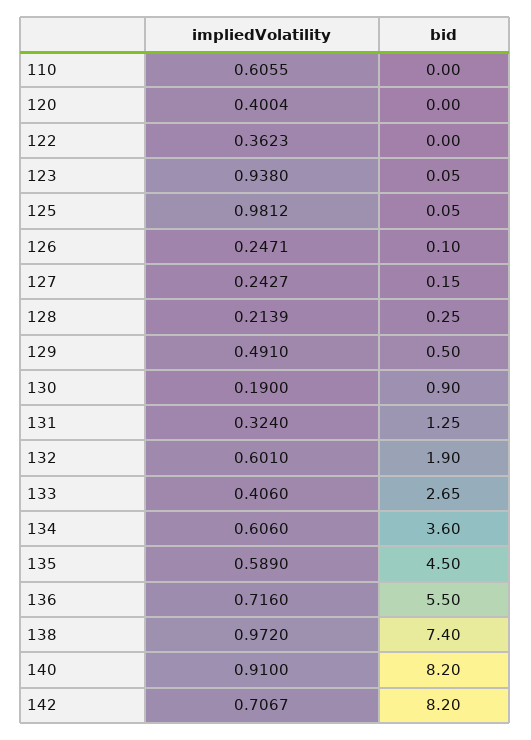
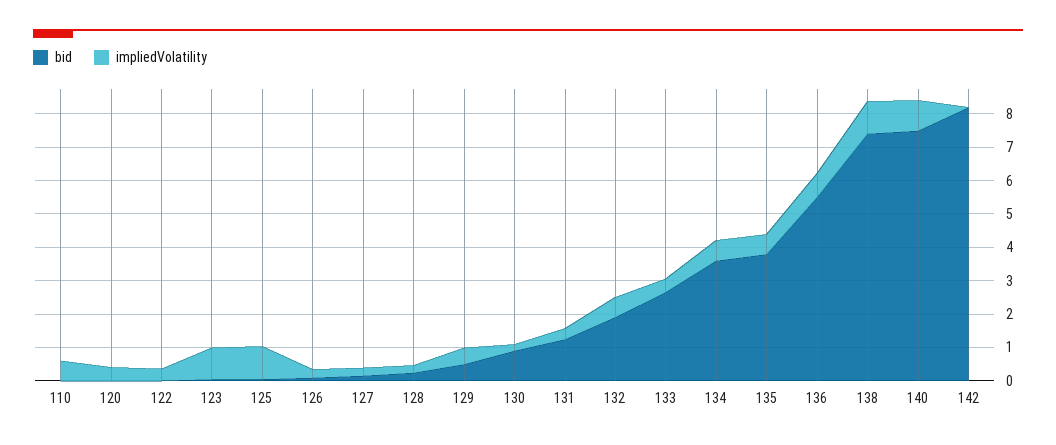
  {
    "impliedVolatility": {
      "110": 0.6055,
      "120": 0.4004,
      "122": 0.3623,
      "123": 0.938,
      "125": 0.9812,
      "126": 0.2471,
      "127": 0.2427,
      "128": 0.2139,
      "129": 0.491,
      "130": 0.19,
      "131": 0.324,
      "132": 0.601,
      "133": 0.406,
      "134": 0.606,
      "135": 0.589,
      "136": 0.716,
      "138": 0.972,
      "140": 0.91,
-     "142": 0.7067
+     "142": 0
    },
    "bid": {
      "110": 0,
      "120": 0,
      "122": 0,
      "123": 0.05,
      "125": 0.05,
      "126": 0.1,
      "127": 0.15,
      "128": 0.25,
      "129": 0.5,
      "130": 0.9,
      "131": 1.25,
      "132": 1.9,
      "133": 2.65,
      "134": 3.6,
-     "135": 4.5,
+     "135": 3.75,
      "136": 5.5,
      "138": 7.4,
-     "140": 8.2,
+     "140": 7.5,
      "142": 8.2
    }
  }

